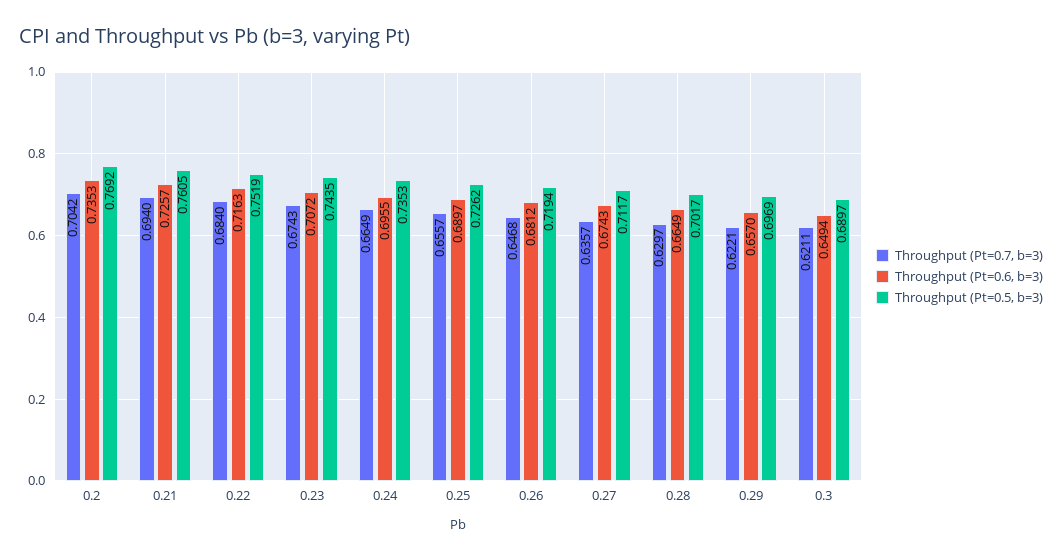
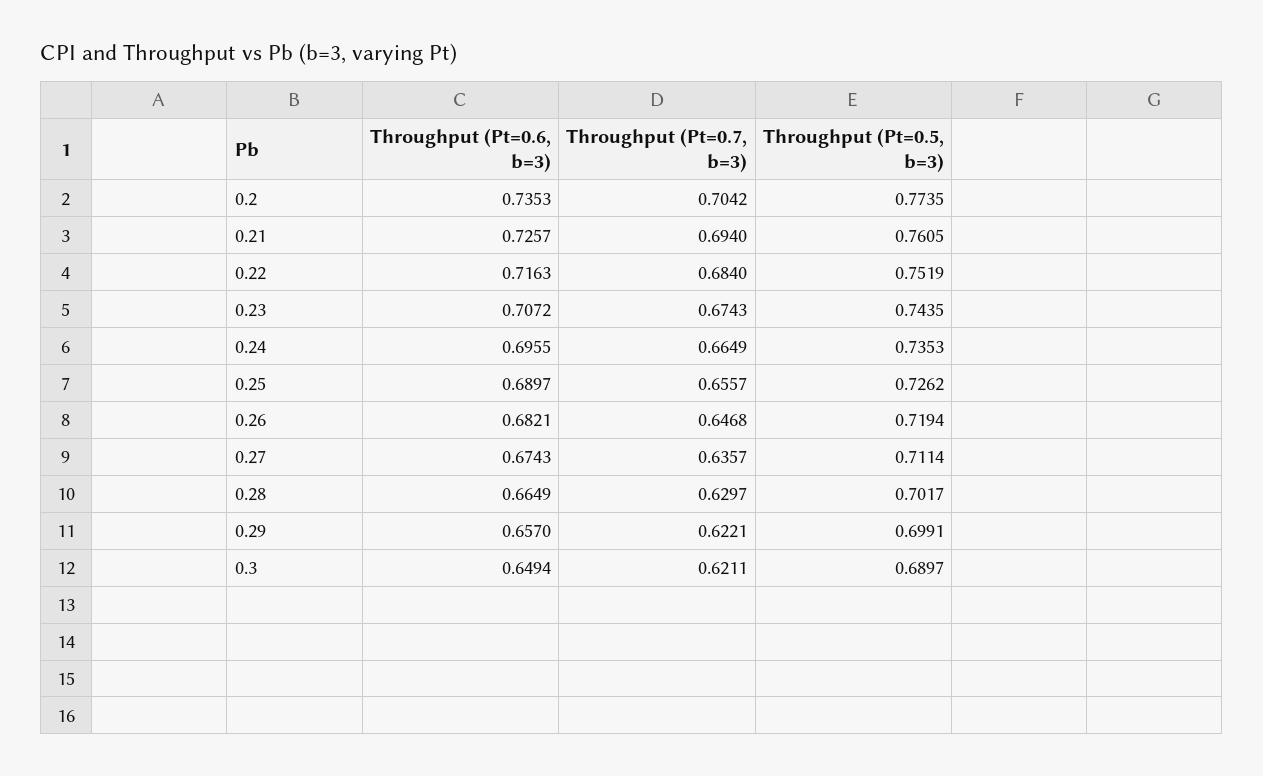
  {
    "Throughput (Pt=0.7, b=3)": {
      "0.2": 0.7042,
      "0.21": 0.694,
      "0.22": 0.684,
      "0.23": 0.6743,
      "0.24": 0.6649,
      "0.25": 0.6557,
      "0.26": 0.6468,
      "0.27": 0.6357,
      "0.28": 0.6297,
      "0.29": 0.6221,
      "0.3": 0.6211
    },
    "Throughput (Pt=0.6, b=3)": {
      "0.2": 0.7353,
      "0.21": 0.7257,
      "0.22": 0.7163,
      "0.23": 0.7072,
      "0.24": 0.6955,
      "0.25": 0.6897,
-     "0.26": 0.6812,
+     "0.26": 0.6821,
      "0.27": 0.6743,
      "0.28": 0.6649,
      "0.29": 0.657,
      "0.3": 0.6494
    },
    "Throughput (Pt=0.5, b=3)": {
-     "0.2": 0.7692,
+     "0.2": 0.7735,
      "0.21": 0.7605,
      "0.22": 0.7519,
      "0.23": 0.7435,
      "0.24": 0.7353,
      "0.25": 0.7262,
      "0.26": 0.7194,
-     "0.27": 0.7117,
+     "0.27": 0.7114,
      "0.28": 0.7017,
-     "0.29": 0.6969,
+     "0.29": 0.6991,
      "0.3": 0.6897
    }
  }

